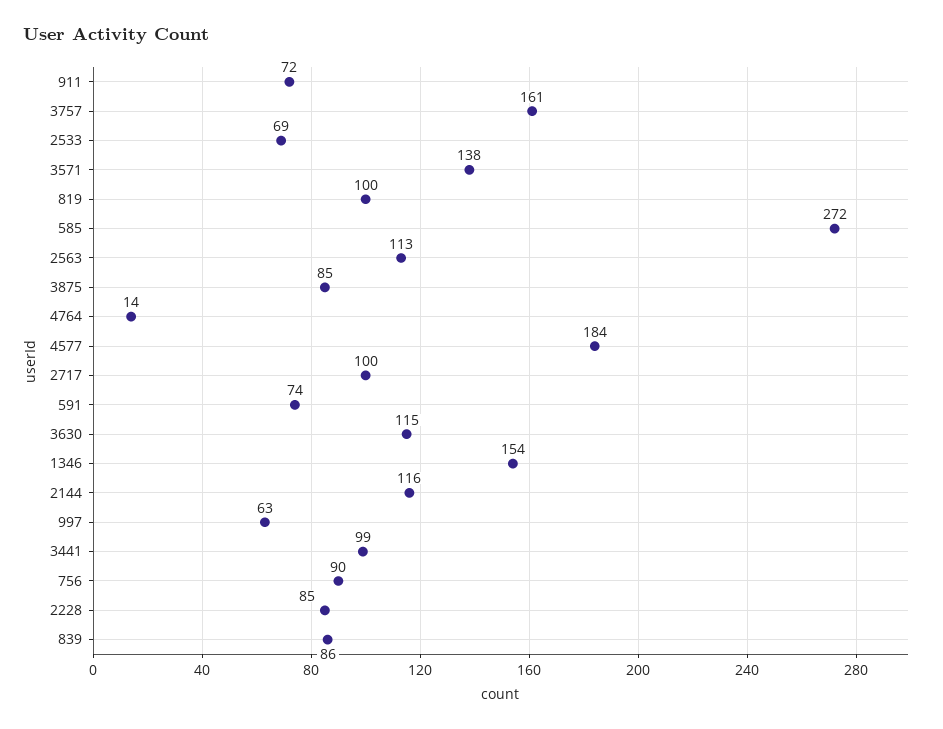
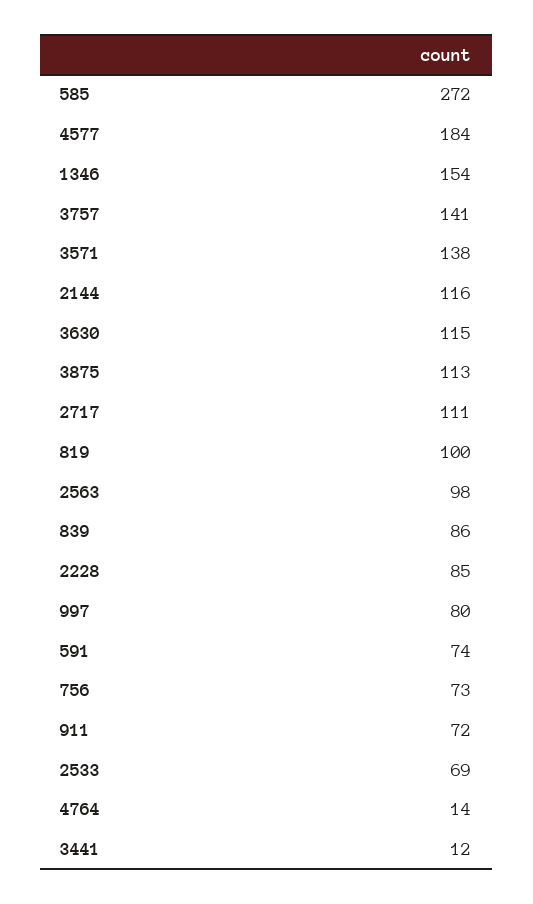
  {
    "911": 72,
-   "3757": 161,
+   "3757": 141,
    "2533": 69,
    "3571": 138,
    "819": 100,
    "585": 272,
-   "2563": 113,
+   "2563": 98,
-   "3875": 85,
+   "3875": 113,
    "4764": 14,
    "4577": 184,
-   "2717": 100,
+   "2717": 111,
    "591": 74,
    "3630": 115,
    "1346": 154,
    "2144": 116,
-   "997": 63,
+   "997": 80,
-   "3441": 99,
+   "3441": 12,
-   "756": 90,
+   "756": 73,
    "2228": 85,
    "839": 86
  }

